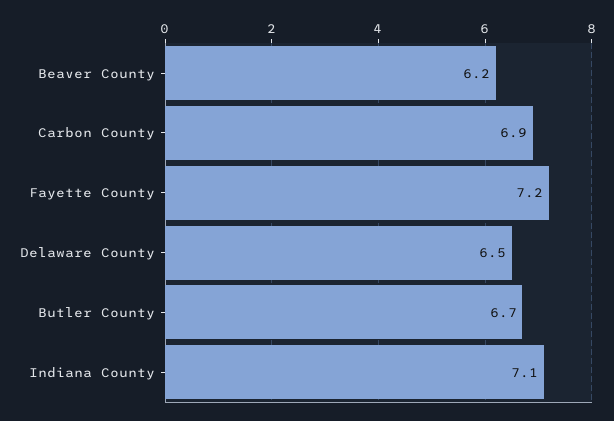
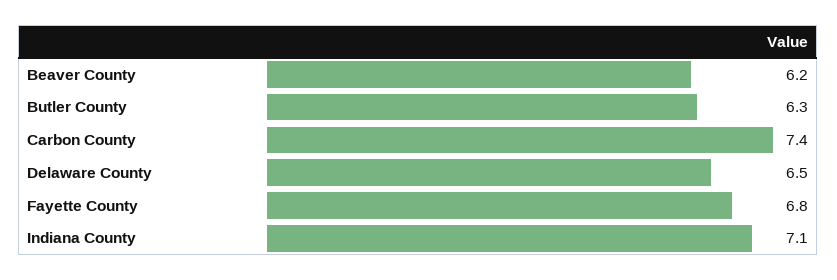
  {
    "Beaver County": 6.2,
-   "Carbon County": 6.9,
+   "Carbon County": 7.4,
-   "Fayette County": 7.2,
+   "Fayette County": 6.8,
    "Delaware County": 6.5,
-   "Butler County": 6.7,
+   "Butler County": 6.3,
    "Indiana County": 7.1
  }

